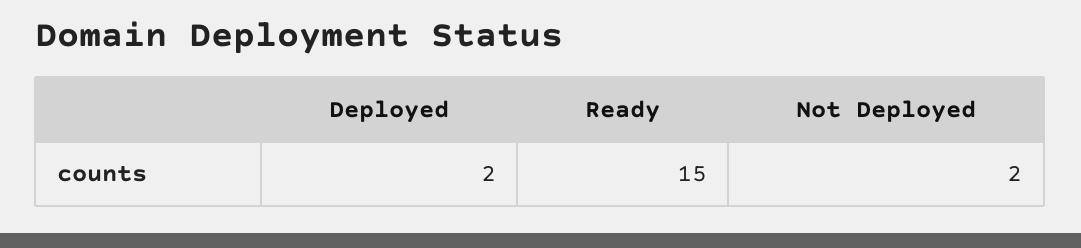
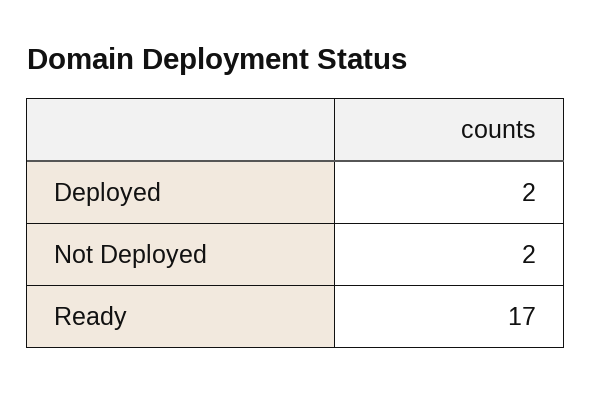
  {
    "Deployed": 2,
-   "Ready": 15,
+   "Ready": 17,
    "Not Deployed": 2
  }

